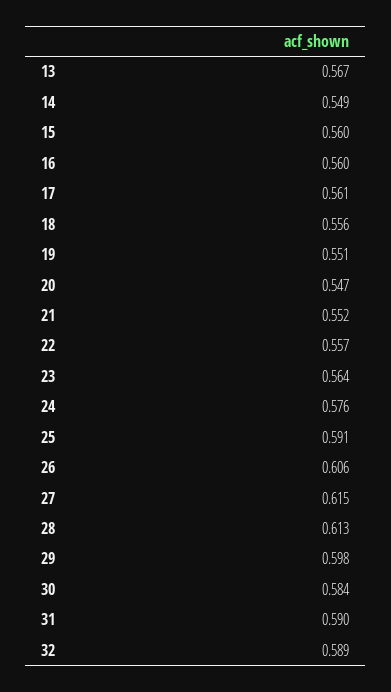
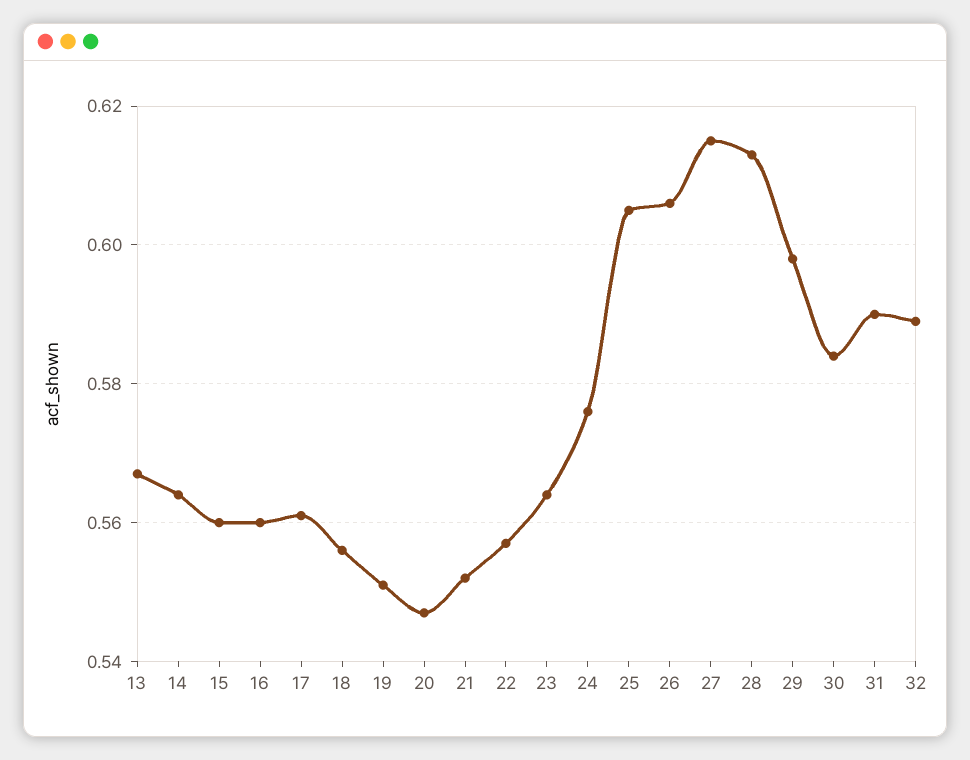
  {
    "13": 0.567,
-   "14": 0.549,
+   "14": 0.565,
    "15": 0.56,
    "16": 0.56,
    "17": 0.561,
    "18": 0.556,
    "19": 0.551,
    "20": 0.547,
    "21": 0.552,
    "22": 0.557,
    "23": 0.564,
    "24": 0.576,
-   "25": 0.591,
+   "25": 0.605,
    "26": 0.606,
    "27": 0.615,
    "28": 0.613,
    "29": 0.598,
    "30": 0.584,
    "31": 0.59,
    "32": 0.589
  }

